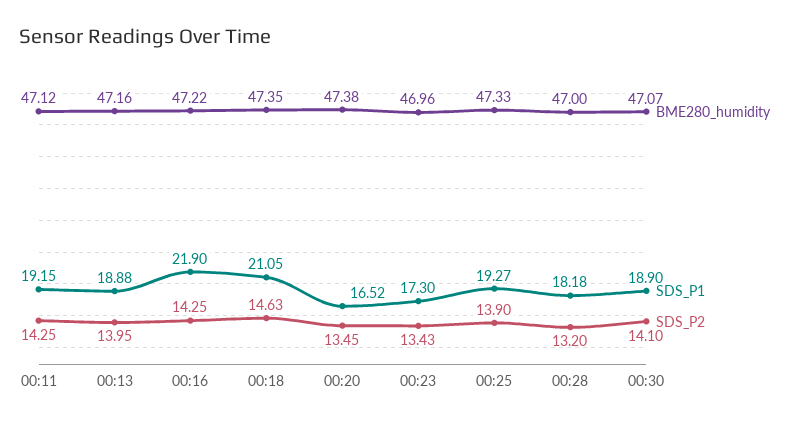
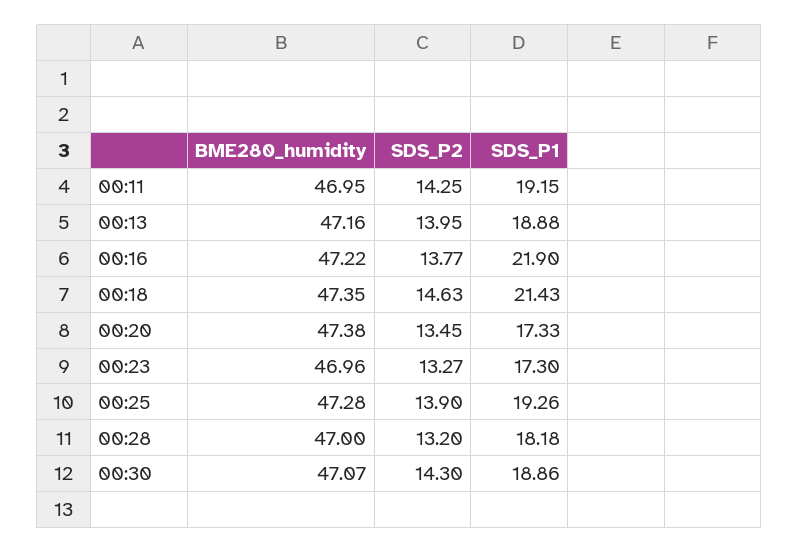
  {
    "BME280_humidity": {
-     "00:11": 47.12,
+     "00:11": 46.95,
      "00:13": 47.16,
      "00:16": 47.22,
      "00:18": 47.35,
      "00:20": 47.38,
      "00:23": 46.96,
-     "00:25": 47.33,
+     "00:25": 47.28,
      "00:28": 47,
      "00:30": 47.07
    },
    "SDS_P1": {
      "00:11": 19.15,
      "00:13": 18.88,
      "00:16": 21.9,
-     "00:18": 21.05,
+     "00:18": 21.43,
-     "00:20": 16.52,
+     "00:20": 17.33,
      "00:23": 17.3,
-     "00:25": 19.27,
+     "00:25": 19.26,
      "00:28": 18.18,
-     "00:30": 18.9
+     "00:30": 18.86
    },
    "SDS_P2": {
      "00:11": 14.25,
      "00:13": 13.95,
-     "00:16": 14.25,
+     "00:16": 13.77,
      "00:18": 14.63,
      "00:20": 13.45,
-     "00:23": 13.43,
+     "00:23": 13.27,
      "00:25": 13.9,
      "00:28": 13.2,
-     "00:30": 14.1
+     "00:30": 14.3
    }
  }

